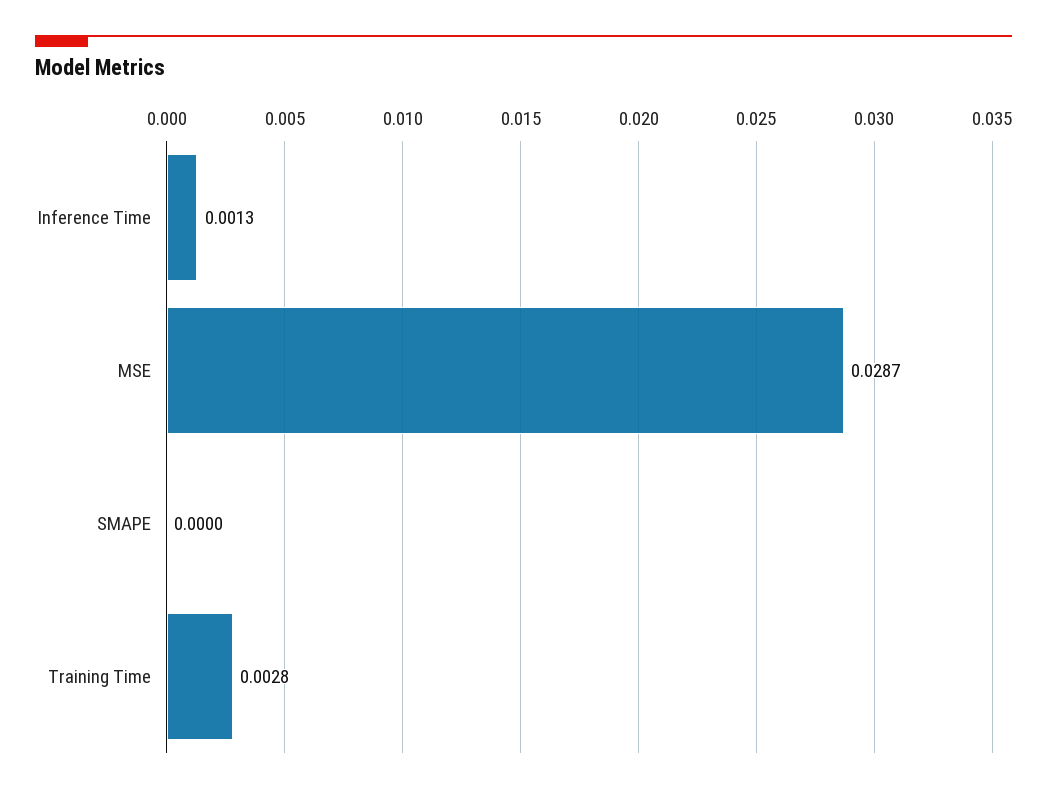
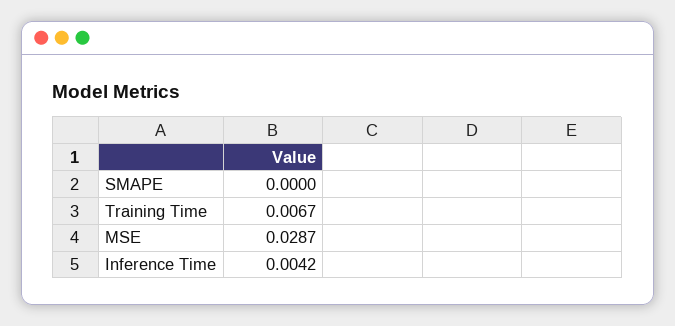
  {
-   "Inference Time": 0.0013,
+   "Inference Time": 0.0042,
    "MSE": 0.0287,
    "SMAPE": 0,
-   "Training Time": 0.0028
+   "Training Time": 0.0067
  }

